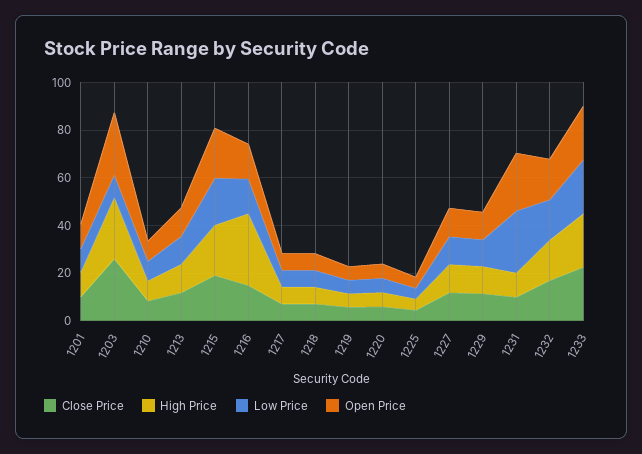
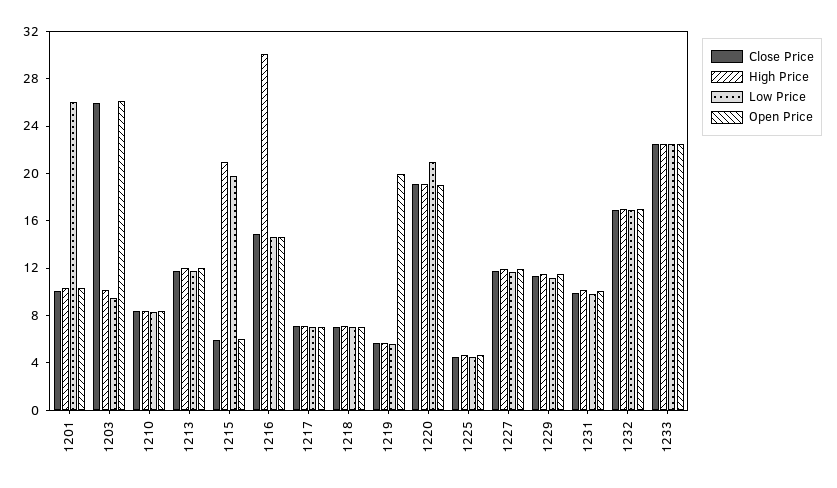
  {
    "Close Price": {
      "1201": 10,
      "1203": 26,
      "1210": 8,
      "1213": 12,
-     "1215": 20,
+     "1215": 6,
      "1216": 15,
      "1217": 7,
      "1218": 7,
      "1219": 6,
-     "1220": 5,
+     "1220": 19,
      "1225": 5,
      "1227": 12,
      "1229": 11,
      "1231": 10,
      "1232": 17,
      "1233": 23
    },
    "High Price": {
      "1201": 10,
-     "1203": 25,
+     "1203": 10,
      "1210": 8,
      "1213": 12,
      "1215": 21,
      "1216": 30,
      "1217": 7,
      "1218": 7,
      "1219": 6,
-     "1220": 5,
+     "1220": 19,
      "1225": 5,
      "1227": 12,
      "1229": 12,
      "1231": 10,
      "1232": 17,
      "1233": 23
    },
    "Low Price": {
-     "1201": 10,
+     "1201": 26,
      "1203": 10,
      "1210": 8,
      "1213": 12,
      "1215": 20,
      "1216": 15,
      "1217": 7,
      "1218": 7,
      "1219": 6,
-     "1220": 5,
+     "1220": 21,
      "1225": 4,
      "1227": 12,
      "1229": 11,
-     "1231": 25,
+     "1231": 10,
      "1232": 17,
      "1233": 23
    },
    "Open Price": {
      "1201": 10,
      "1203": 26,
      "1210": 8,
      "1213": 12,
-     "1215": 20,
+     "1215": 6,
      "1216": 15,
      "1217": 7,
      "1218": 7,
-     "1219": 5,
+     "1219": 20,
-     "1220": 5,
+     "1220": 19,
      "1225": 5,
      "1227": 12,
      "1229": 12,
-     "1231": 25,
+     "1231": 10,
      "1232": 17,
      "1233": 23
    }
  }

